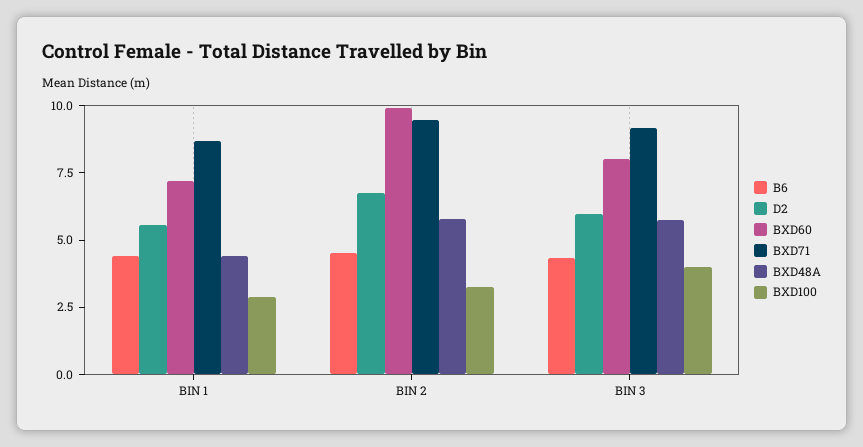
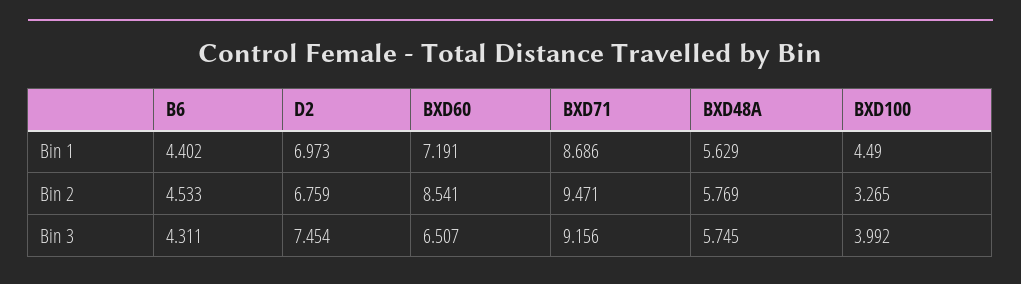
  {
    "B6": {
      "BIN 1": 4.402,
      "BIN 2": 4.533,
      "BIN 3": 4.311
    },
    "D2": {
-     "BIN 1": 5.5,
+     "BIN 1": 6.973,
      "BIN 2": 6.759,
-     "BIN 3": 6
+     "BIN 3": 7.454
    },
    "BXD60": {
      "BIN 1": 7.191,
-     "BIN 2": 10,
+     "BIN 2": 8.541,
-     "BIN 3": 8
+     "BIN 3": 6.507
    },
    "BXD71": {
      "BIN 1": 8.686,
      "BIN 2": 9.471,
      "BIN 3": 9.156
    },
    "BXD48A": {
-     "BIN 1": 4.5,
+     "BIN 1": 5.629,
      "BIN 2": 5.769,
      "BIN 3": 5.745
    },
    "BXD100": {
-     "BIN 1": 3,
+     "BIN 1": 4.49,
      "BIN 2": 3.265,
      "BIN 3": 3.992
    }
  }

